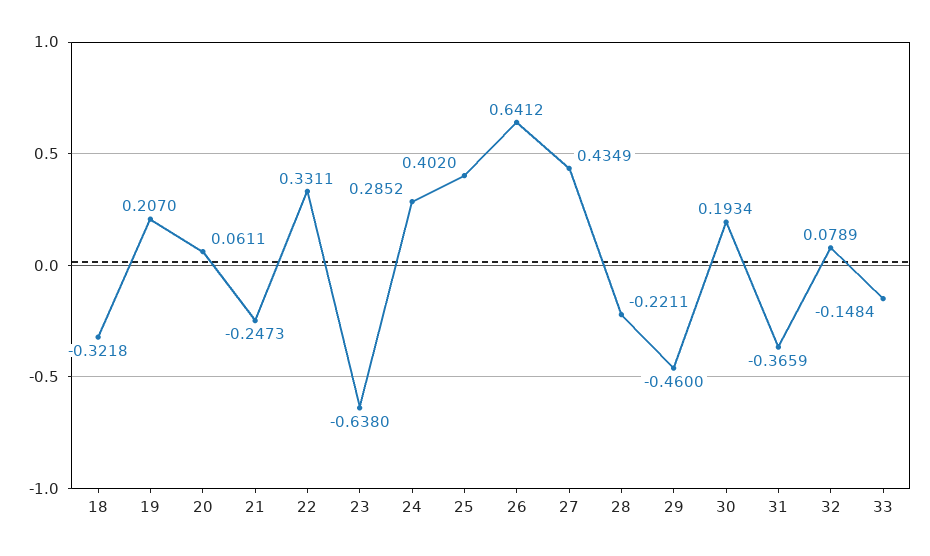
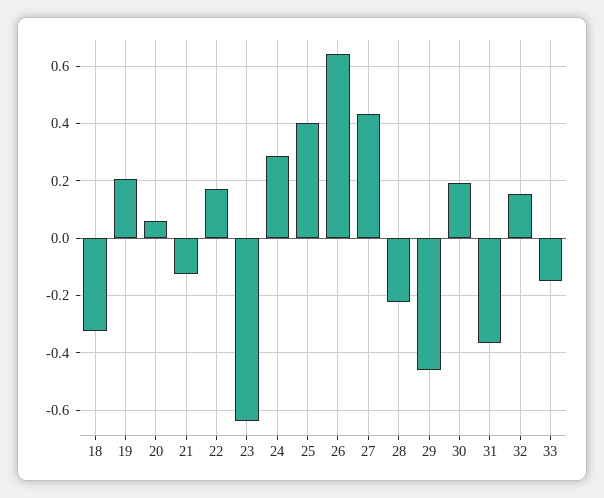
  {
    "18": -0.3218,
    "19": 0.207,
    "20": 0.0611,
-   "21": -0.2473,
+   "21": -0.125,
-   "22": 0.3311,
+   "22": 0.175,
    "23": -0.638,
    "24": 0.2852,
    "25": 0.402,
    "26": 0.6412,
    "27": 0.4349,
    "28": -0.2211,
    "29": -0.46,
    "30": 0.1934,
    "31": -0.3659,
-   "32": 0.0789,
+   "32": 0.15,
    "33": -0.1484
  }

